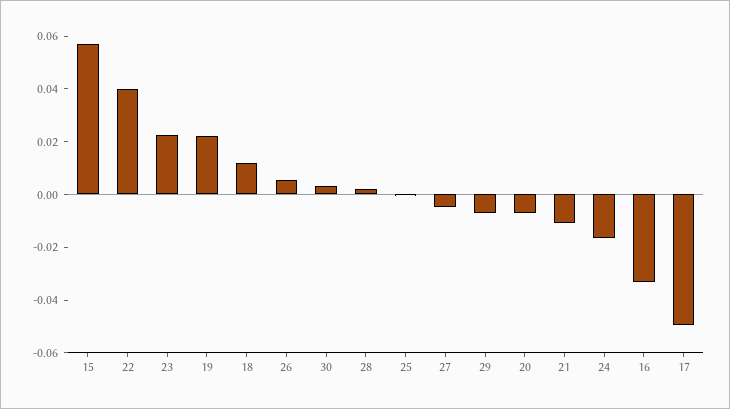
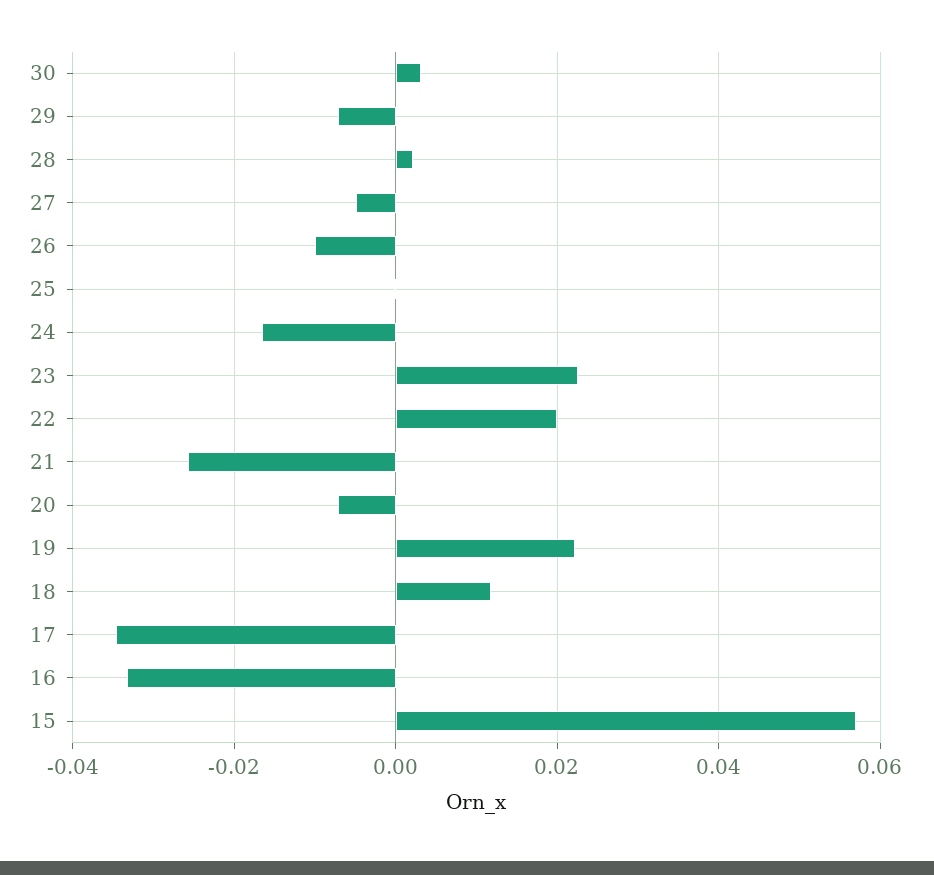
  {
    "15": 0.058,
-   "22": 0.04,
+   "22": 0.02,
    "23": 0.022,
    "19": 0.022,
    "18": 0.012,
-   "26": 0.005,
+   "26": -0.01,
    "30": 0.004,
    "28": 0.002,
    "25": 0,
    "27": -0.004,
    "29": -0.008,
    "20": -0.008,
-   "21": -0.01,
+   "21": -0.026,
    "24": -0.016,
    "16": -0.034,
-   "17": -0.05
+   "17": -0.034
  }

